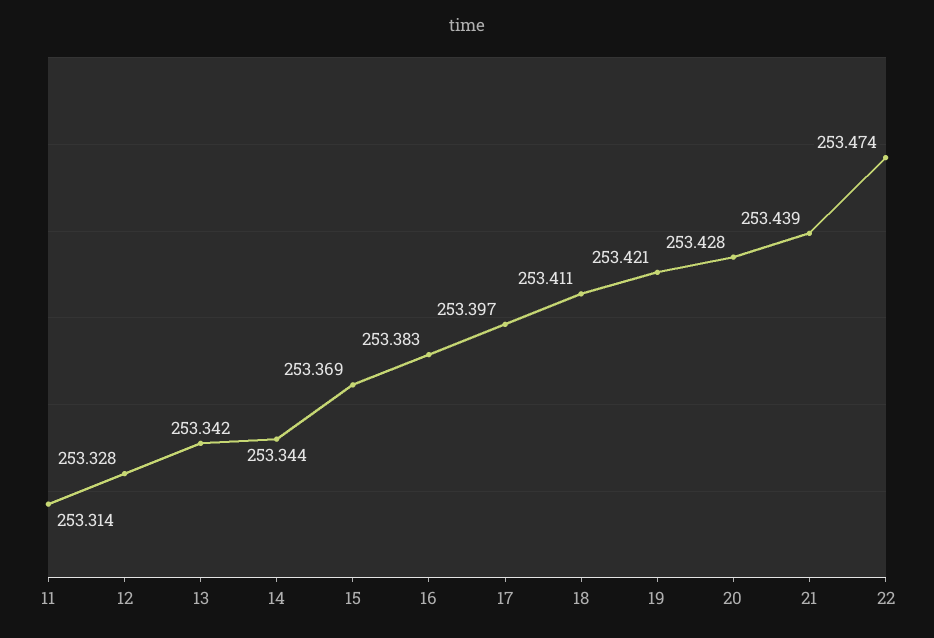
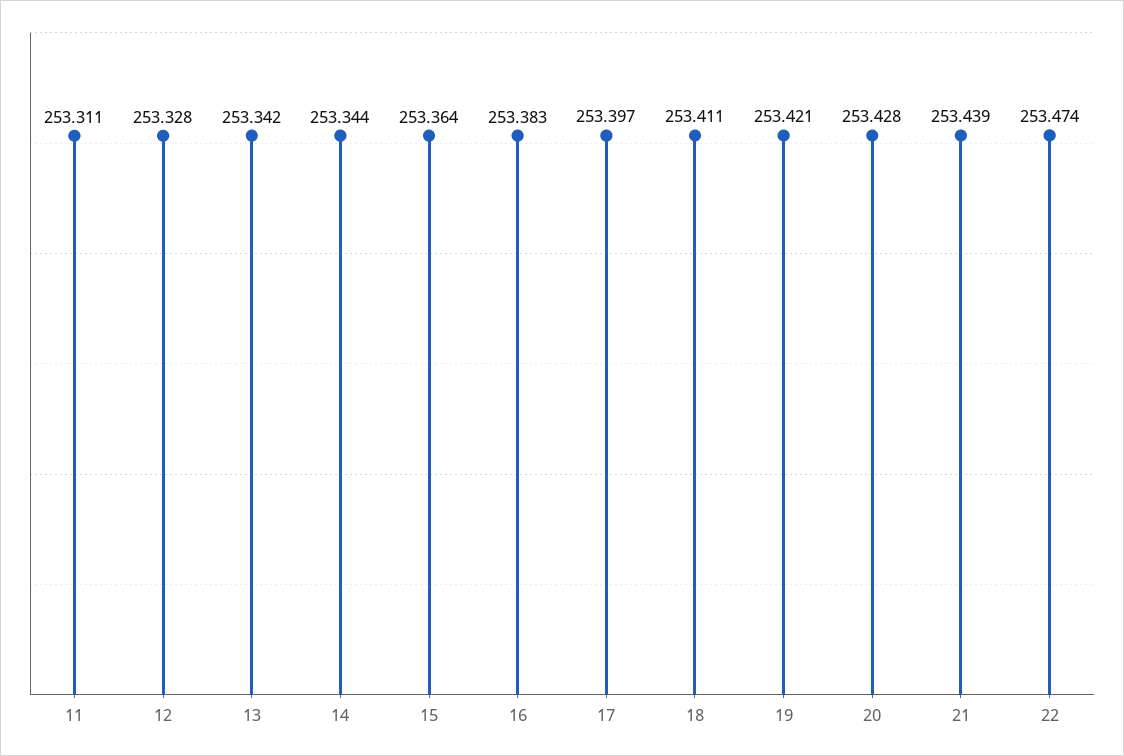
  {
-   "11": 253.314,
+   "11": 253.311,
    "12": 253.328,
    "13": 253.342,
    "14": 253.344,
-   "15": 253.369,
+   "15": 253.364,
    "16": 253.383,
    "17": 253.397,
    "18": 253.411,
    "19": 253.421,
    "20": 253.428,
    "21": 253.439,
    "22": 253.474
  }

